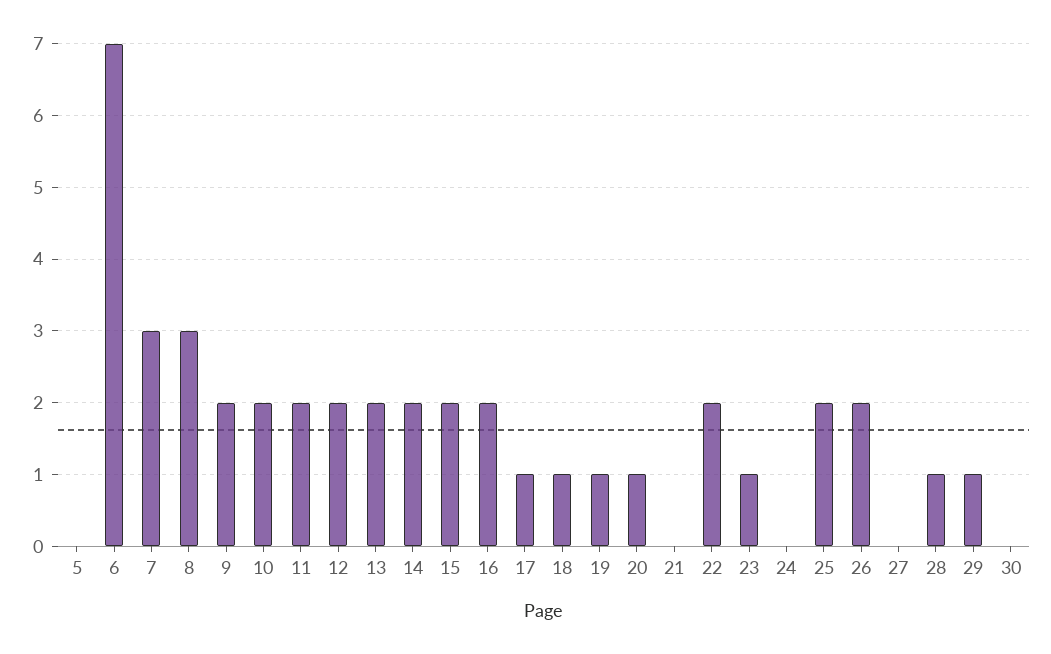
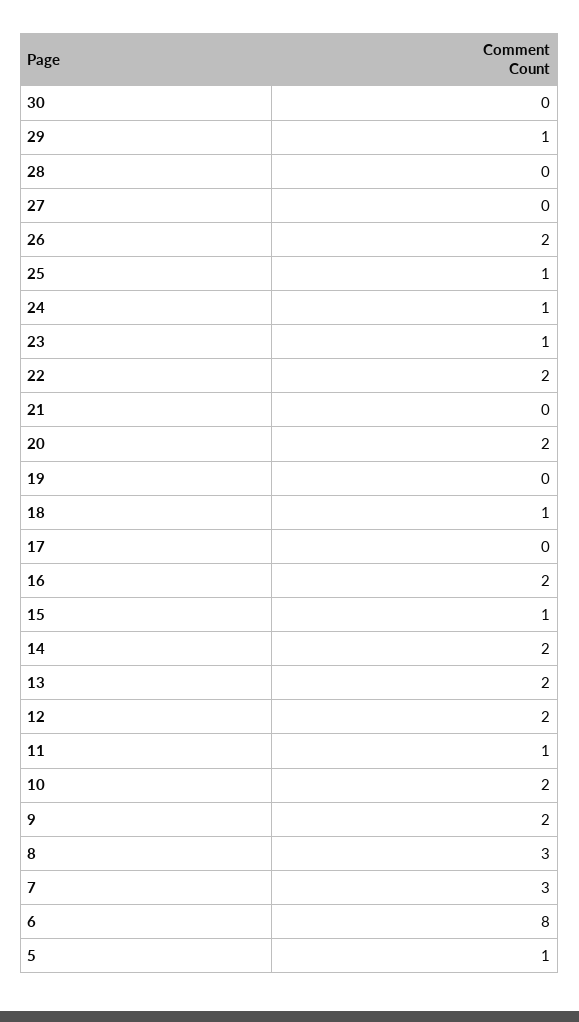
  {
-   "5": 0,
+   "5": 1,
-   "6": 7,
+   "6": 8,
    "7": 3,
    "8": 3,
    "9": 2,
    "10": 2,
-   "11": 2,
+   "11": 1,
    "12": 2,
    "13": 2,
    "14": 2,
-   "15": 2,
+   "15": 1,
    "16": 2,
-   "17": 1,
+   "17": 0,
    "18": 1,
-   "19": 1,
+   "19": 0,
-   "20": 1,
+   "20": 2,
    "21": 0,
    "22": 2,
    "23": 1,
-   "24": 0,
+   "24": 1,
-   "25": 2,
+   "25": 1,
    "26": 2,
    "27": 0,
-   "28": 1,
+   "28": 0,
    "29": 1,
    "30": 0
  }

